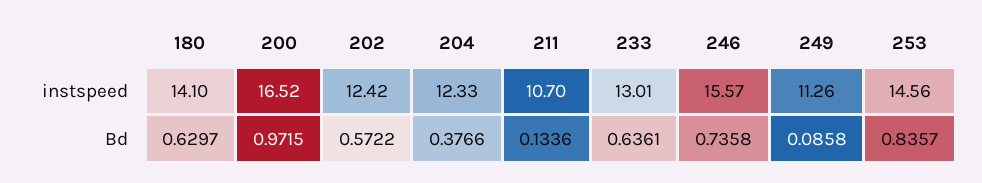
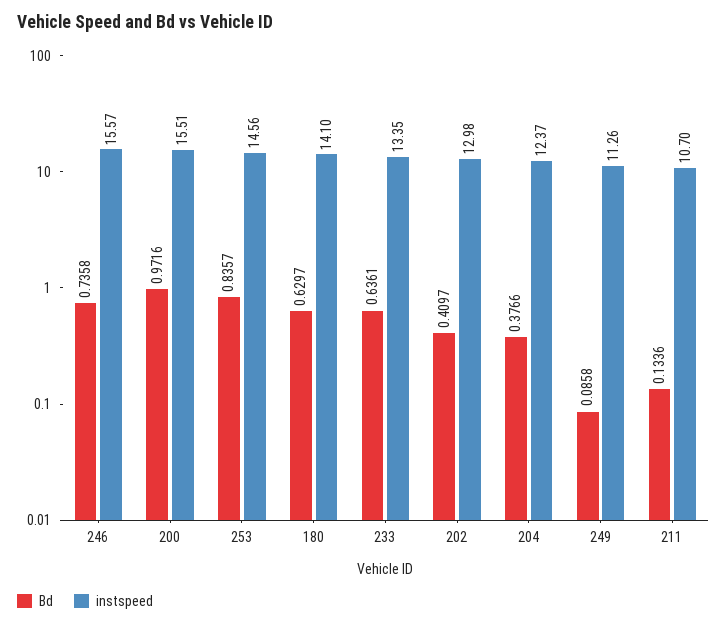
  {
    "instspeed": {
      "180": 14.1,
-     "200": 16.52,
+     "200": 15.51,
-     "202": 12.42,
+     "202": 12.98,
-     "204": 12.33,
+     "204": 12.37,
      "211": 10.7,
-     "233": 13.01,
+     "233": 13.35,
      "246": 15.57,
      "249": 11.26,
      "253": 14.56
    },
    "Bd": {
      "180": 0.6297,
-     "200": 0.9715,
+     "200": 0.9716,
-     "202": 0.5722,
+     "202": 0.4097,
      "204": 0.3766,
      "211": 0.1336,
      "233": 0.6361,
      "246": 0.7358,
      "249": 0.0858,
      "253": 0.8357
    }
  }

